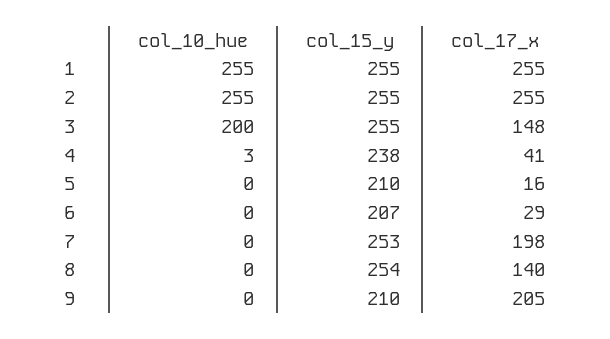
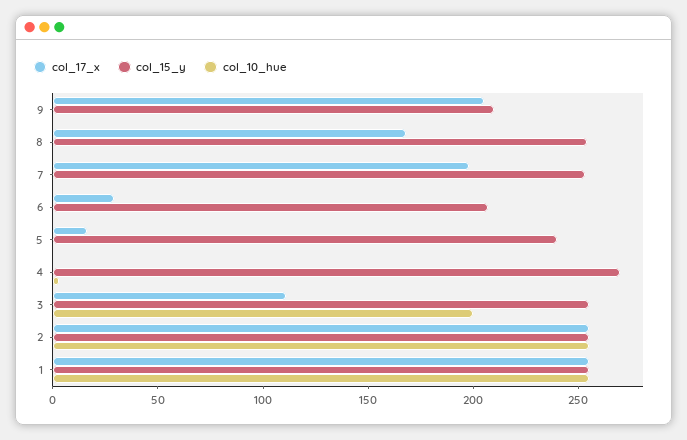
  {
    "col_10_hue": {
      "1": 255,
      "2": 255,
      "3": 200,
      "4": 3,
      "5": 0,
      "6": 0,
      "7": 0,
      "8": 0,
      "9": 0
    },
    "col_15_y": {
      "1": 255,
      "2": 255,
      "3": 255,
-     "4": 238,
+     "4": 270,
-     "5": 210,
+     "5": 240,
      "6": 207,
      "7": 253,
      "8": 254,
      "9": 210
    },
    "col_17_x": {
      "1": 255,
      "2": 255,
-     "3": 148,
+     "3": 110,
-     "4": 41,
+     "4": 0,
      "5": 16,
      "6": 29,
      "7": 198,
-     "8": 140,
+     "8": 170,
      "9": 205
    }
  }

